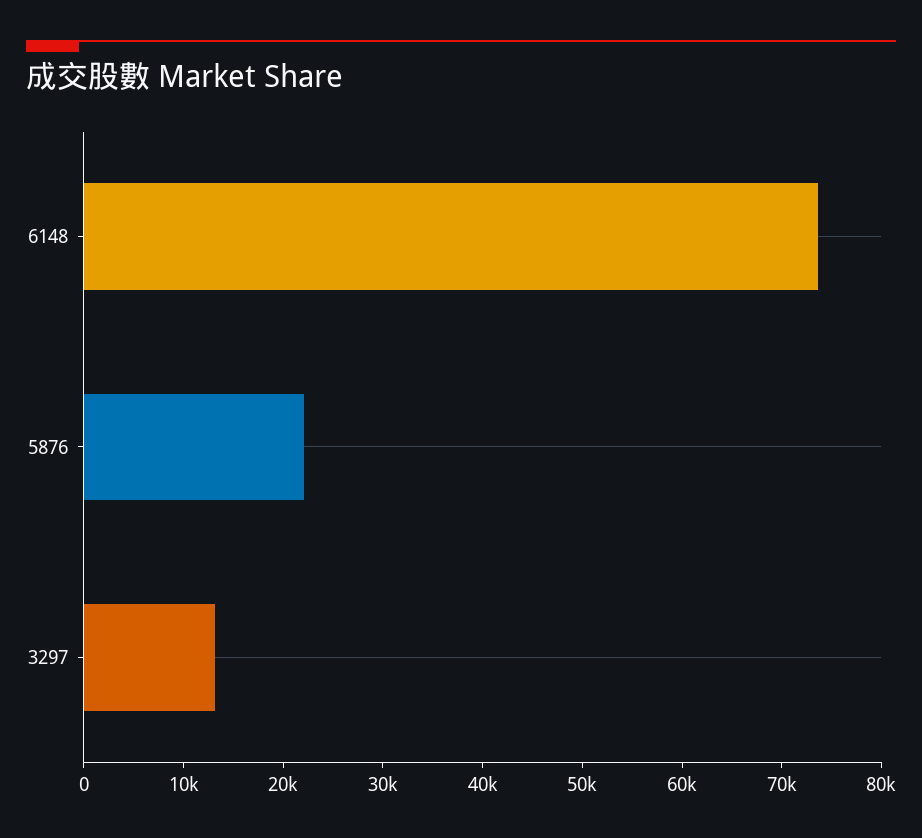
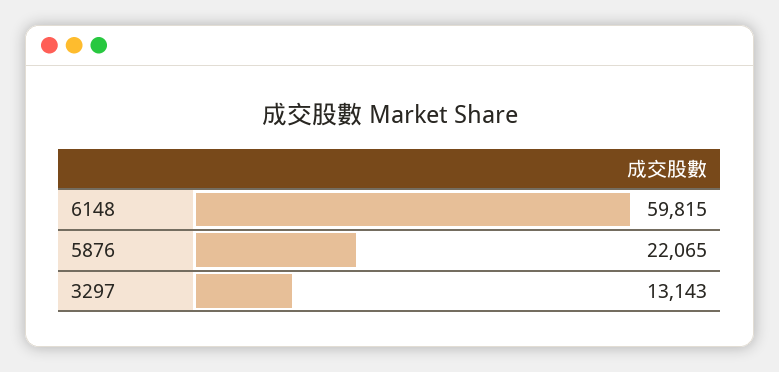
  {
-   "6148": 74000,
+   "6148": 59815,
    "5876": 22065,
    "3297": 13143
  }

